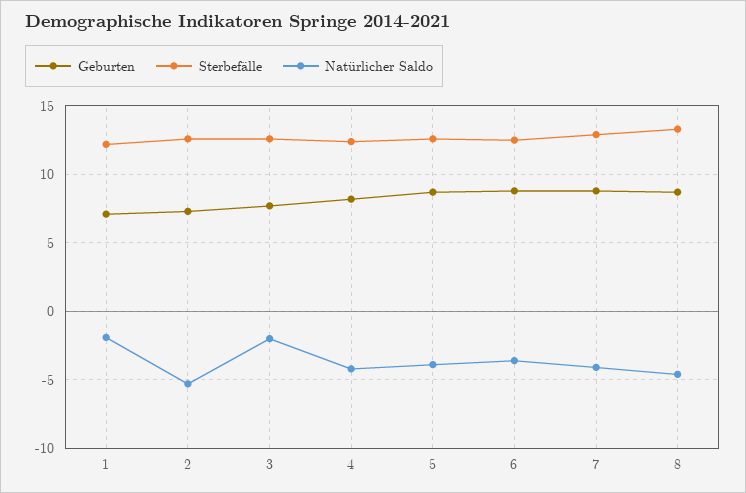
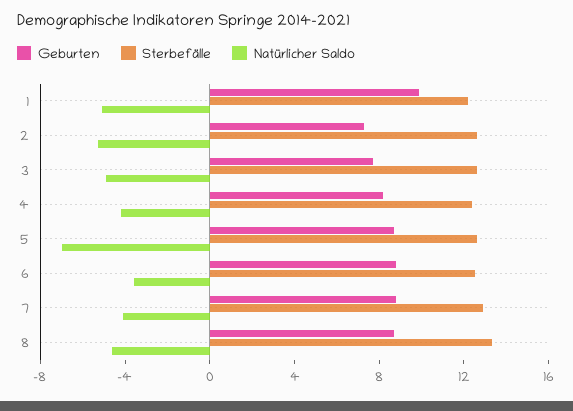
  {
    "Geburten": {
-     "1": 7,
+     "1": 10,
      "2": 7.5,
      "3": 7.5,
      "4": 8,
      "5": 8.5,
      "6": 9,
      "7": 9,
      "8": 8.5
    },
    "Sterbefälle": {
      "1": 12,
      "2": 12.5,
      "3": 12.5,
      "4": 12.5,
      "5": 12.5,
      "6": 12.5,
      "7": 13,
      "8": 13.5
    },
    "Natürlicher Saldo": {
-     "1": -2,
+     "1": -5,
      "2": -5.5,
-     "3": -2,
+     "3": -5,
      "4": -4,
-     "5": -4,
+     "5": -7,
      "6": -3.5,
      "7": -4,
      "8": -4.5
    }
  }

